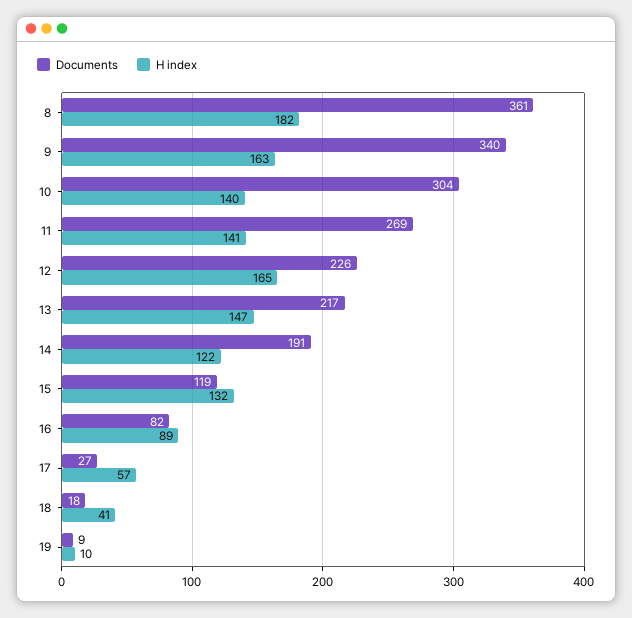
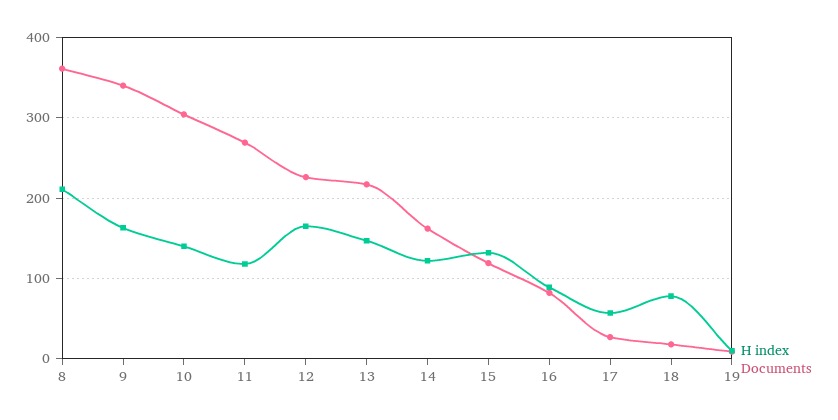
  {
    "Documents": {
      "8": 361,
      "9": 340,
      "10": 304,
      "11": 269,
      "12": 226,
      "13": 217,
-     "14": 191,
+     "14": 160,
      "15": 119,
      "16": 82,
      "17": 27,
      "18": 18,
      "19": 9
    },
    "H index": {
-     "8": 182,
+     "8": 210,
      "9": 163,
      "10": 140,
-     "11": 141,
+     "11": 120,
      "12": 165,
      "13": 147,
      "14": 122,
      "15": 132,
      "16": 89,
      "17": 57,
-     "18": 41,
+     "18": 80,
      "19": 10
    }
  }

